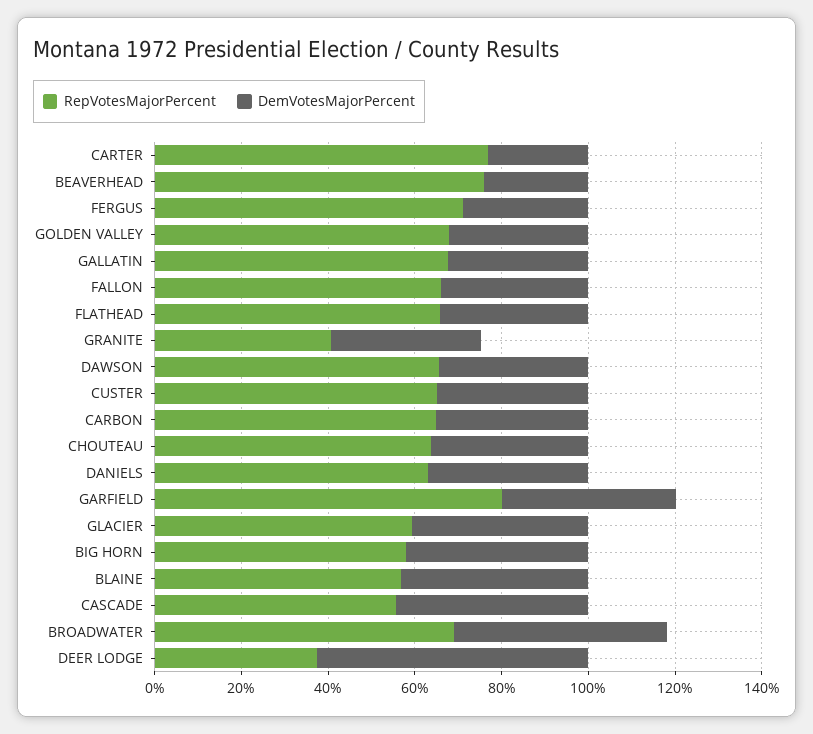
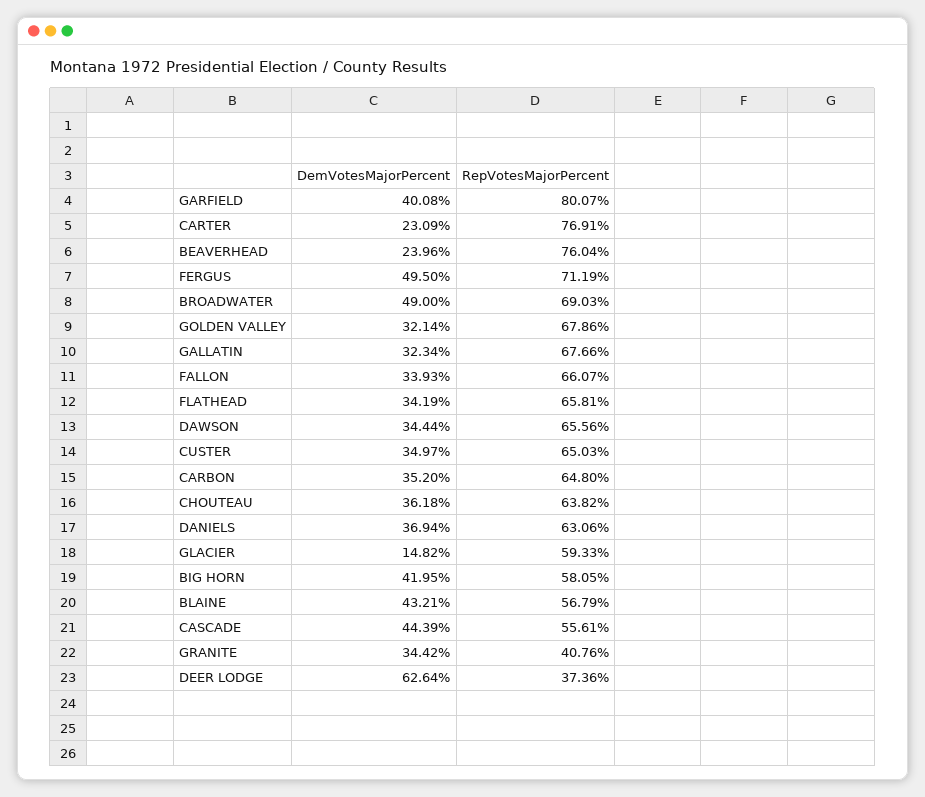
  {
    "RepVotesMajorPercent": {
      "CARTER": 76.91,
      "BEAVERHEAD": 76.04,
      "FERGUS": 71.19,
      "GOLDEN VALLEY": 67.86,
      "GALLATIN": 67.66,
      "FALLON": 66.07,
      "FLATHEAD": 65.81,
      "GRANITE": 40.76,
      "DAWSON": 65.56,
      "CUSTER": 65.03,
      "CARBON": 64.8,
      "CHOUTEAU": 63.82,
      "DANIELS": 63.06,
      "GARFIELD": 80.07,
      "GLACIER": 59.33,
      "BIG HORN": 58.05,
      "BLAINE": 56.79,
      "CASCADE": 55.61,
      "BROADWATER": 69.03,
      "DEER LODGE": 37.36
    },
    "DemVotesMajorPercent": {
      "CARTER": 23.09,
      "BEAVERHEAD": 23.96,
-     "FERGUS": 30,
+     "FERGUS": 49.5,
      "GOLDEN VALLEY": 32.14,
      "GALLATIN": 32.34,
      "FALLON": 33.93,
      "FLATHEAD": 34.19,
      "GRANITE": 34.42,
      "DAWSON": 34.44,
      "CUSTER": 34.97,
      "CARBON": 35.2,
      "CHOUTEAU": 36.18,
      "DANIELS": 36.94,
      "GARFIELD": 40.08,
-     "GLACIER": 40,
+     "GLACIER": 14.82,
      "BIG HORN": 41.95,
      "BLAINE": 43.21,
      "CASCADE": 44.39,
      "BROADWATER": 49,
      "DEER LODGE": 62.64
    }
  }

